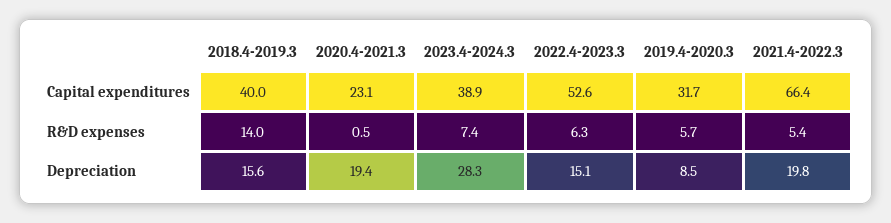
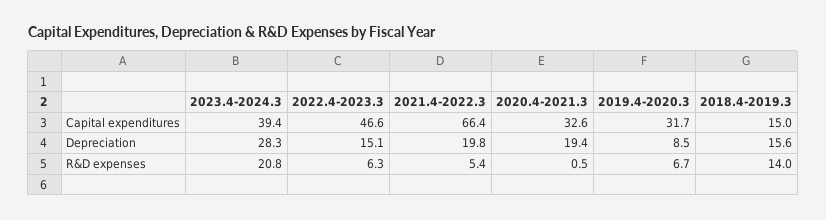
  {
    "2018.4-2019.3": {
-     "Capital expenditures": 40,
+     "Capital expenditures": 15,
      "R&D expenses": 14,
      "Depreciation": 15.6
    },
    "2020.4-2021.3": {
-     "Capital expenditures": 23.1,
+     "Capital expenditures": 32.6,
      "R&D expenses": 0.5,
      "Depreciation": 19.4
    },
    "2023.4-2024.3": {
-     "Capital expenditures": 38.9,
+     "Capital expenditures": 39.4,
-     "R&D expenses": 7.4,
+     "R&D expenses": 20.8,
      "Depreciation": 28.3
    },
    "2022.4-2023.3": {
-     "Capital expenditures": 52.6,
+     "Capital expenditures": 46.6,
      "R&D expenses": 6.3,
      "Depreciation": 15.1
    },
    "2019.4-2020.3": {
      "Capital expenditures": 31.7,
-     "R&D expenses": 5.7,
+     "R&D expenses": 6.7,
      "Depreciation": 8.5
    },
    "2021.4-2022.3": {
      "Capital expenditures": 66.4,
      "R&D expenses": 5.4,
      "Depreciation": 19.8
    }
  }

